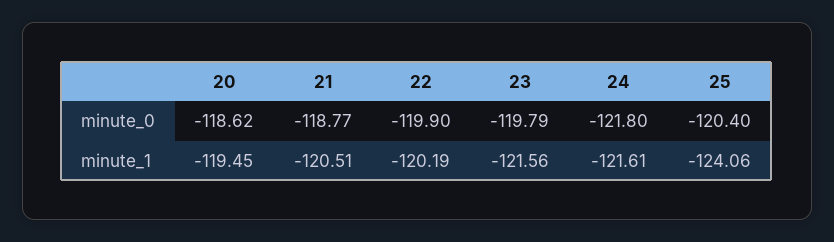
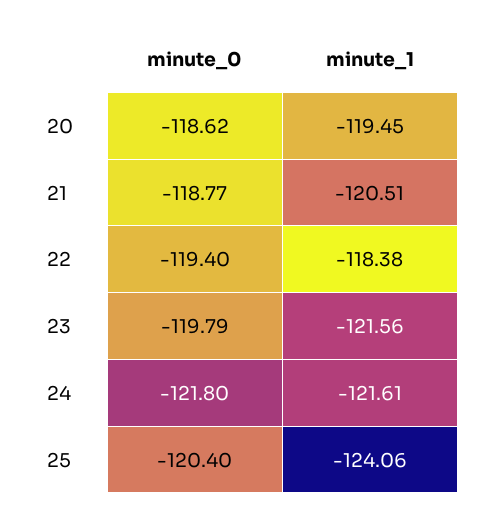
  {
    "20": {
      "minute_0": -118.62,
      "minute_1": -119.45
    },
    "21": {
      "minute_0": -118.77,
      "minute_1": -120.51
    },
    "22": {
-     "minute_0": -119.9,
+     "minute_0": -119.4,
-     "minute_1": -120.19
+     "minute_1": -118.38
    },
    "23": {
      "minute_0": -119.79,
      "minute_1": -121.56
    },
    "24": {
      "minute_0": -121.8,
      "minute_1": -121.61
    },
    "25": {
      "minute_0": -120.4,
      "minute_1": -124.06
    }
  }

